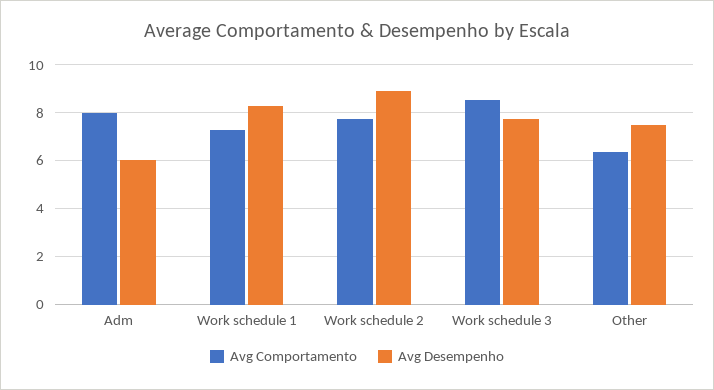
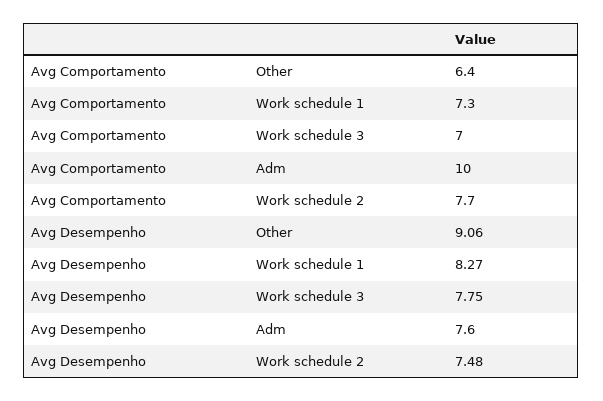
  {
    "Avg Comportamento": {
-     "Adm": 8,
+     "Adm": 10,
      "Work schedule 1": 7.3,
      "Work schedule 2": 7.7,
-     "Work schedule 3": 8.5,
+     "Work schedule 3": 7,
      "Other": 6.4
    },
    "Avg Desempenho": {
-     "Adm": 6,
+     "Adm": 7.6,
      "Work schedule 1": 8.27,
-     "Work schedule 2": 9,
+     "Work schedule 2": 7.48,
      "Work schedule 3": 7.75,
-     "Other": 7.5
+     "Other": 9.06
    }
  }

